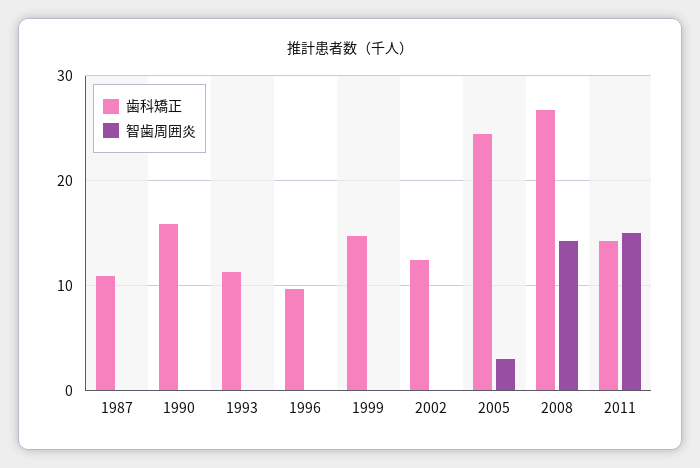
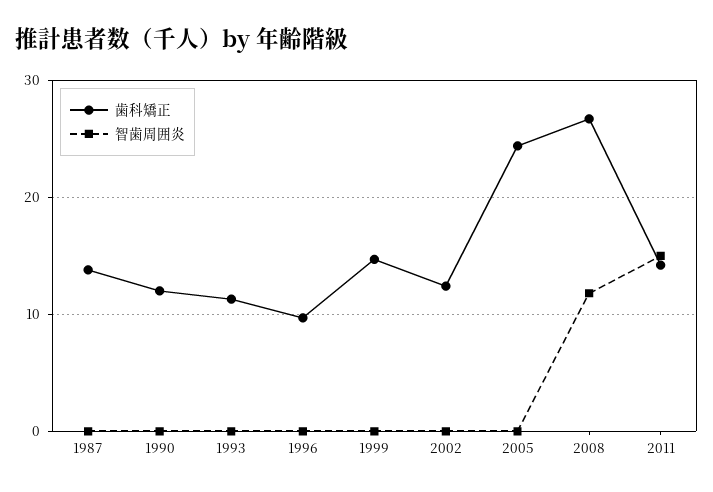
  {
    "歯科矯正": {
-     "1987": 11,
+     "1987": 14,
-     "1990": 16,
+     "1990": 12,
      "1993": 11,
      "1996": 10,
      "1999": 15,
      "2002": 12,
      "2005": 24,
      "2008": 27,
      "2011": 14
    },
    "智歯周囲炎": {
      "1987": 0,
      "1990": 0,
      "1993": 0,
      "1996": 0,
      "1999": 0,
      "2002": 0,
-     "2005": 3,
+     "2005": 0,
-     "2008": 14,
+     "2008": 12,
      "2011": 15
    }
  }

